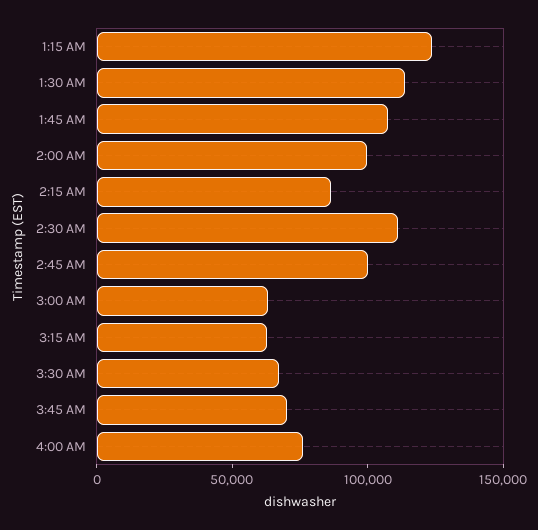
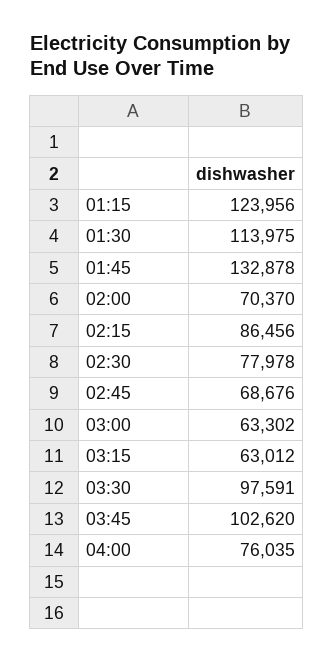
  {
    "1:15 AM": 123956,
    "1:30 AM": 113975,
-   "1:45 AM": 110000,
+   "1:45 AM": 132878,
-   "2:00 AM": 100000,
+   "2:00 AM": 70370,
    "2:15 AM": 86456,
-   "2:30 AM": 110000,
+   "2:30 AM": 77978,
-   "2:45 AM": 100000,
+   "2:45 AM": 68676,
    "3:00 AM": 63302,
    "3:15 AM": 63012,
-   "3:30 AM": 70000,
+   "3:30 AM": 97591,
-   "3:45 AM": 70000,
+   "3:45 AM": 102620,
    "4:00 AM": 76035
  }

